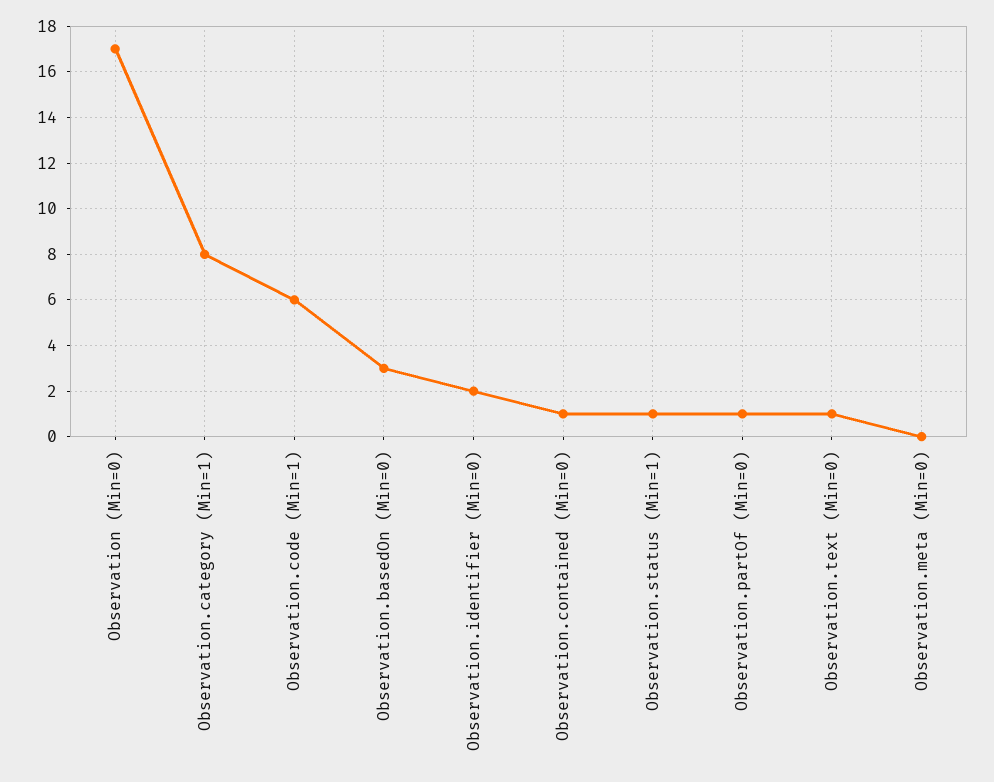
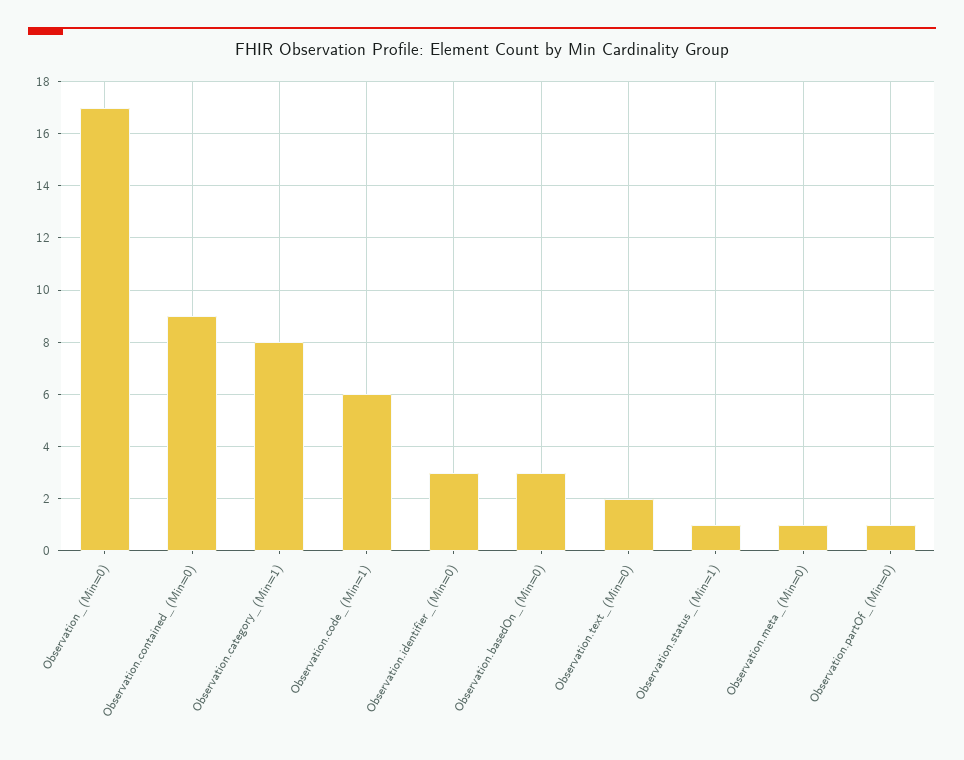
  {
    "Observation (Min=0)": 17,
    "Observation.category (Min=1)": 8,
    "Observation.code (Min=1)": 6,
    "Observation.basedOn (Min=0)": 3,
-   "Observation.identifier (Min=0)": 2,
+   "Observation.identifier (Min=0)": 3,
-   "Observation.contained (Min=0)": 1,
+   "Observation.contained (Min=0)": 9,
    "Observation.status (Min=1)": 1,
    "Observation.partOf (Min=0)": 1,
-   "Observation.text (Min=0)": 1,
+   "Observation.text (Min=0)": 2,
-   "Observation.meta (Min=0)": 0
+   "Observation.meta (Min=0)": 1
  }

